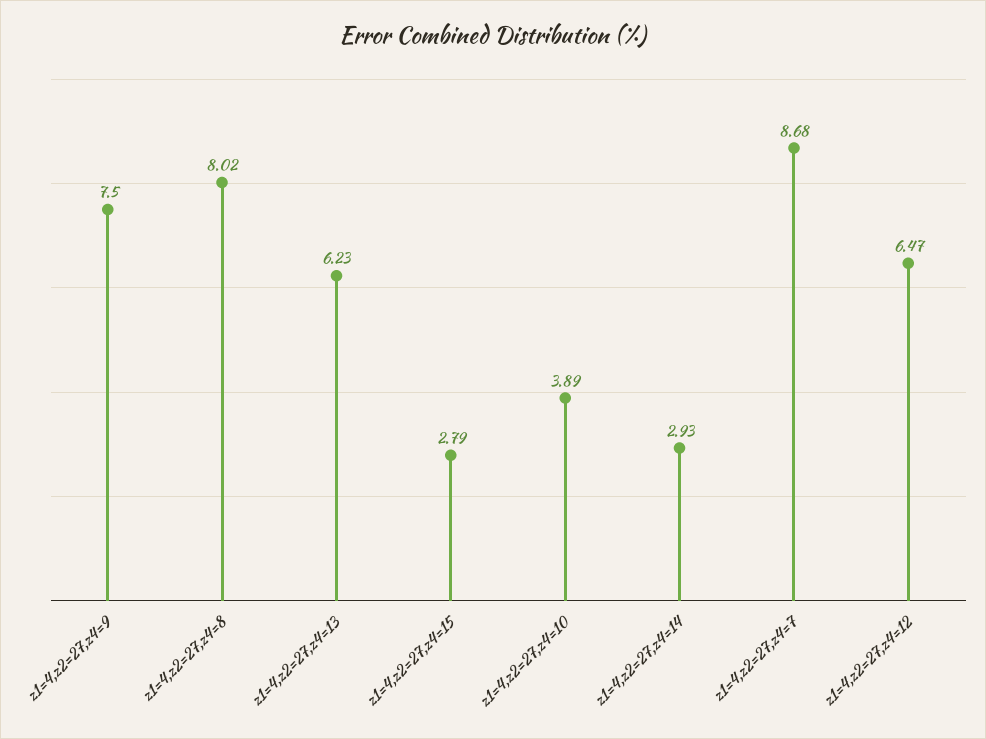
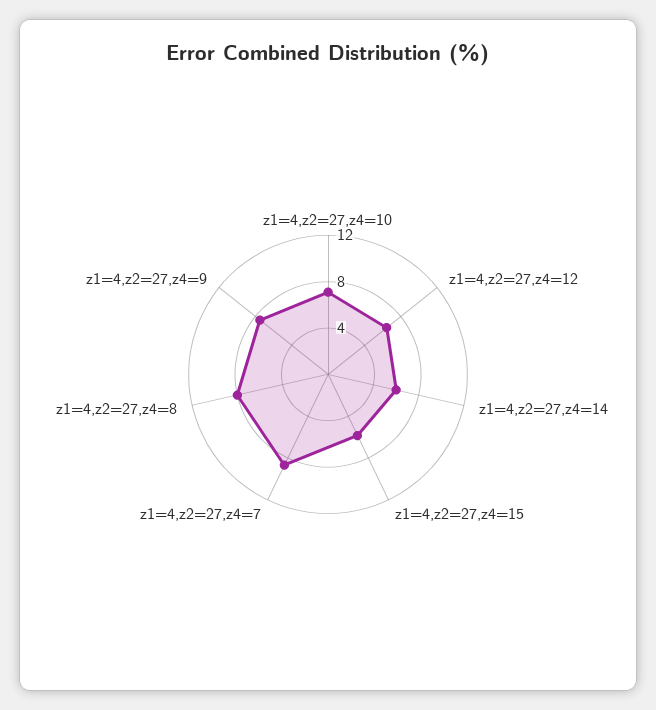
  {
    "z1=4,z2=27,z4=9": 7.5,
    "z1=4,z2=27,z4=8": 8.02,
-   "z1=4,z2=27,z4=13": 6.23,
-   "z1=4,z2=27,z4=15": 2.79,
+   "z1=4,z2=27,z4=15": 6,
-   "z1=4,z2=27,z4=10": 3.89,
+   "z1=4,z2=27,z4=10": 7,
-   "z1=4,z2=27,z4=14": 2.93,
+   "z1=4,z2=27,z4=14": 6,
    "z1=4,z2=27,z4=7": 8.68,
    "z1=4,z2=27,z4=12": 6.47
  }

